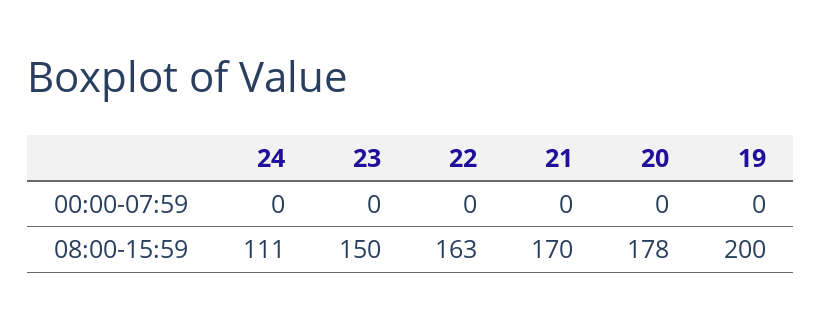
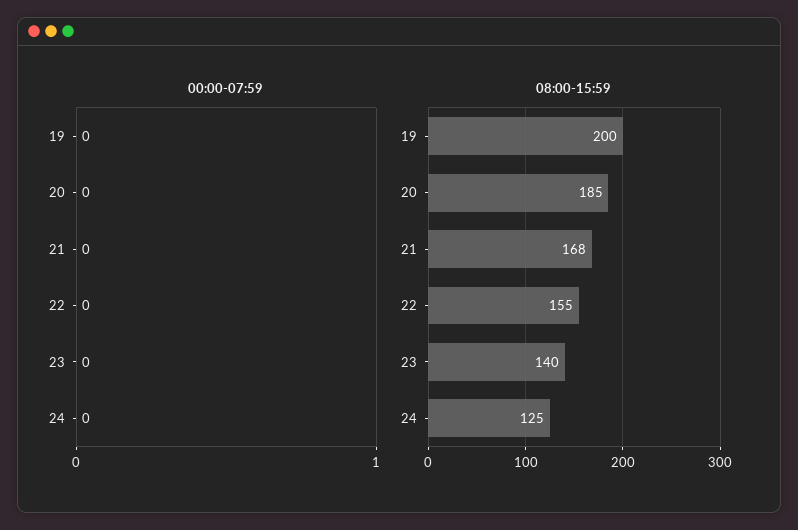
  {
    "00:00-07:59": {
      "24": 0,
      "23": 0,
      "22": 0,
      "21": 0,
      "20": 0,
      "19": 0
    },
    "08:00-15:59": {
-     "24": 111,
+     "24": 125,
-     "23": 150,
+     "23": 140,
-     "22": 163,
+     "22": 155,
-     "21": 170,
+     "21": 168,
-     "20": 178,
+     "20": 185,
      "19": 200
    }
  }

